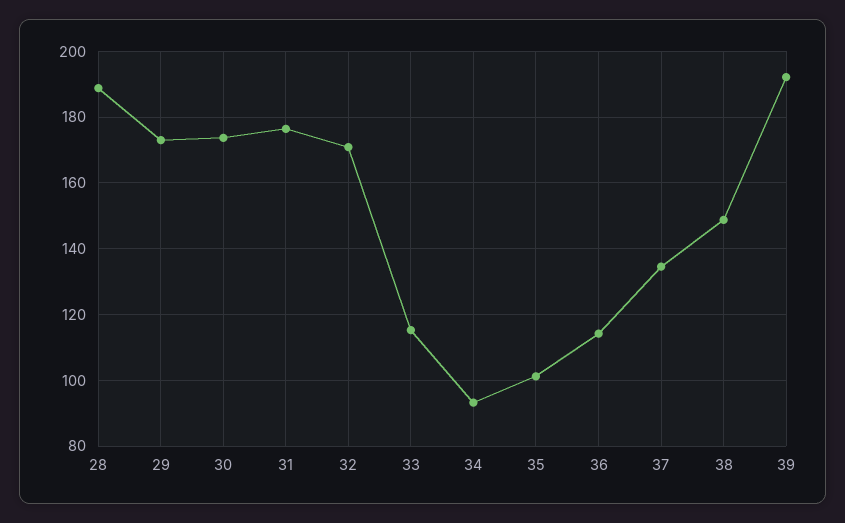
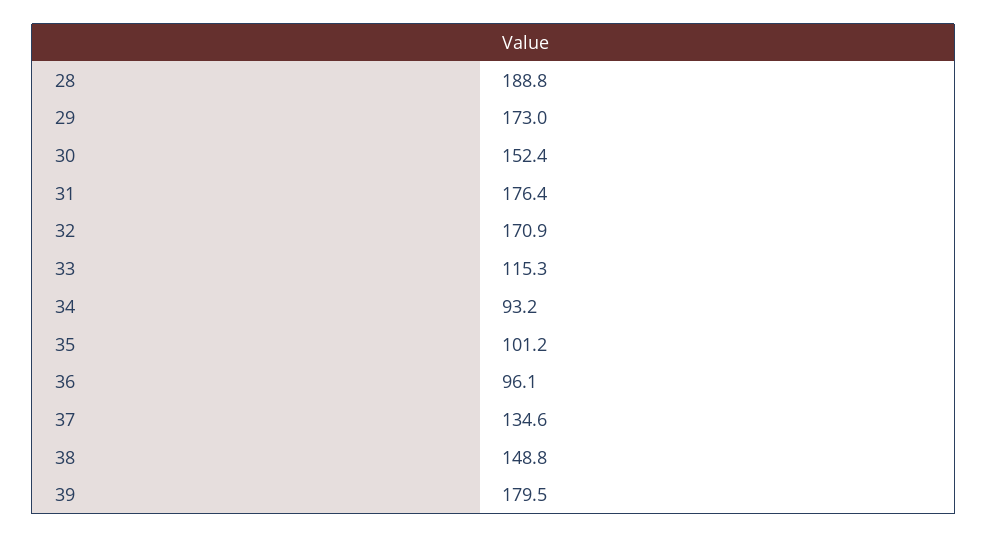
  {
    "28": 188.8,
    "29": 173,
-   "30": 174,
+   "30": 152.4,
    "31": 176.4,
    "32": 170.9,
    "33": 115.3,
    "34": 93.2,
    "35": 101.2,
-   "36": 114,
+   "36": 96.1,
    "37": 134.6,
    "38": 148.8,
-   "39": 192
+   "39": 179.5
  }

